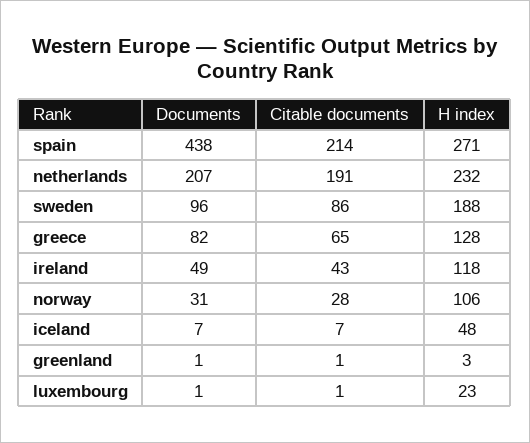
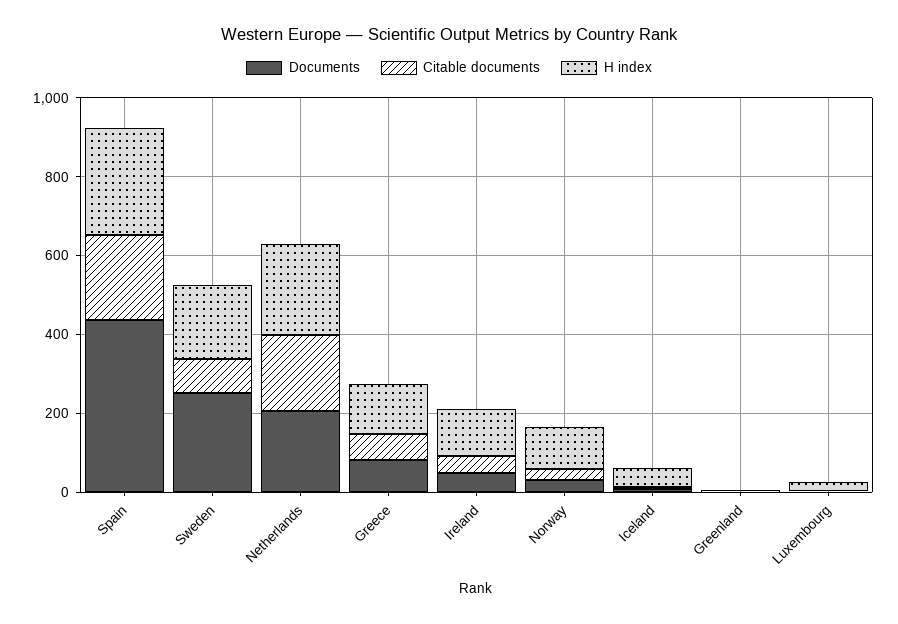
  {
    "Documents": {
      "spain": 438,
      "netherlands": 207,
-     "sweden": 96,
+     "sweden": 250,
      "greece": 82,
      "ireland": 49,
      "norway": 31,
      "iceland": 7,
      "greenland": 1,
      "luxembourg": 1
    },
    "Citable documents": {
      "spain": 214,
      "netherlands": 191,
      "sweden": 86,
      "greece": 65,
      "ireland": 43,
      "norway": 28,
      "iceland": 7,
      "greenland": 1,
      "luxembourg": 1
    },
    "H index": {
      "spain": 271,
      "netherlands": 232,
      "sweden": 188,
      "greece": 128,
      "ireland": 118,
      "norway": 106,
      "iceland": 48,
      "greenland": 3,
      "luxembourg": 23
    }
  }

